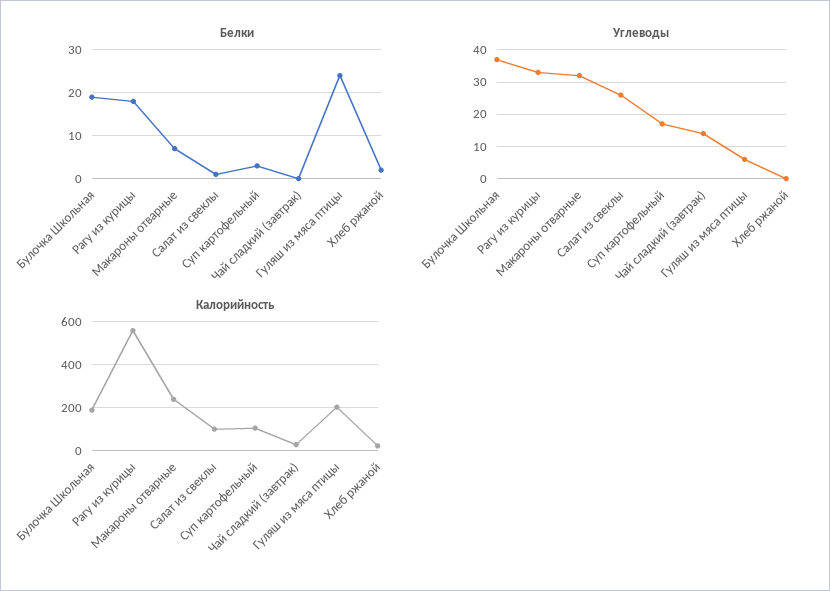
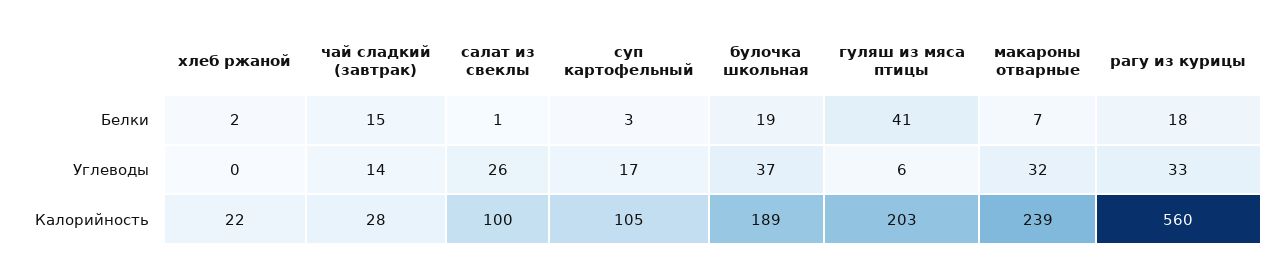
  {
    "Белки": {
      "Булочка Школьная": 19,
      "Рагу из курицы": 18,
      "Макароны отварные": 7,
      "Салат из свеклы": 1,
      "Суп картофельный": 3,
-     "Чай сладкий (завтрак)": 0,
+     "Чай сладкий (завтрак)": 15,
-     "Гуляш из мяса птицы": 25,
+     "Гуляш из мяса птицы": 41,
      "Хлеб ржаной": 2
    },
    "Углеводы": {
      "Булочка Школьная": 37,
      "Рагу из курицы": 33,
      "Макароны отварные": 32,
      "Салат из свеклы": 26,
      "Суп картофельный": 17,
      "Чай сладкий (завтрак)": 14,
      "Гуляш из мяса птицы": 6,
      "Хлеб ржаной": 0
    },
    "Калорийность": {
      "Булочка Школьная": 189,
      "Рагу из курицы": 560,
      "Макароны отварные": 239,
      "Салат из свеклы": 100,
      "Суп картофельный": 105,
      "Чай сладкий (завтрак)": 28,
      "Гуляш из мяса птицы": 203,
      "Хлеб ржаной": 22
    }
  }

